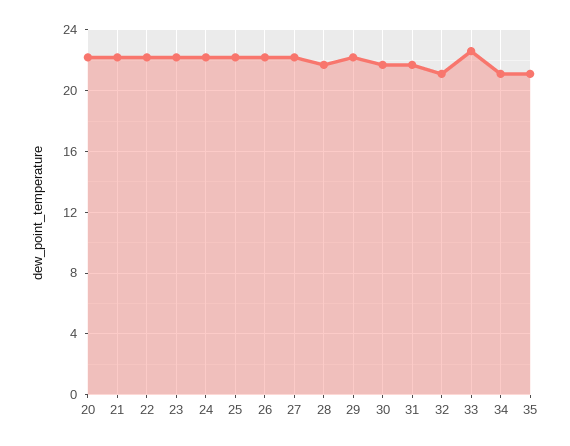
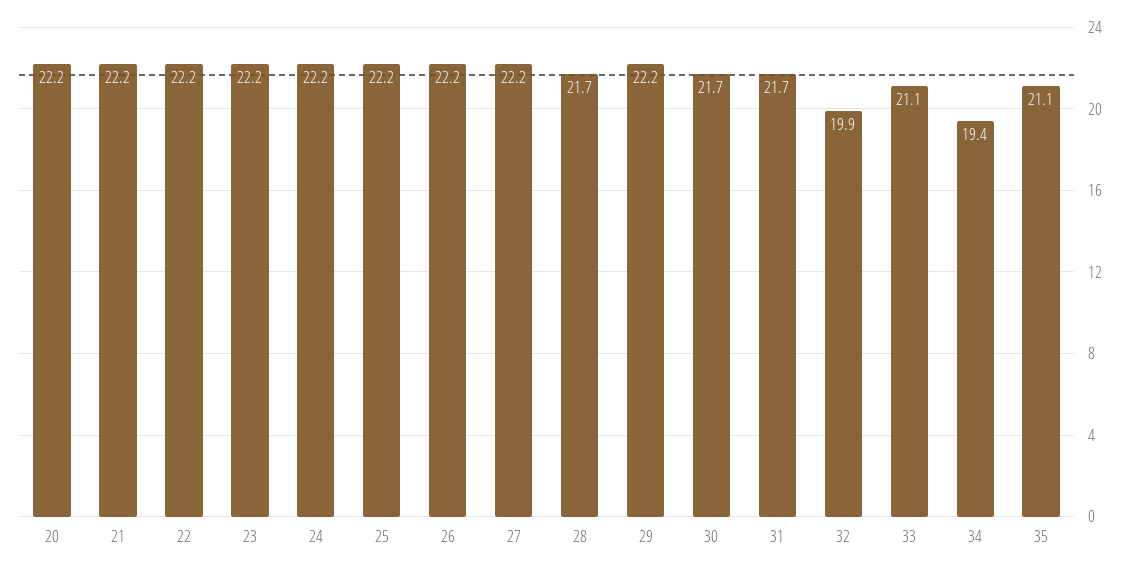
  {
    "20": 22.2,
    "21": 22.2,
    "22": 22.2,
    "23": 22.2,
    "24": 22.2,
    "25": 22.2,
    "26": 22.2,
    "27": 22.2,
    "28": 21.7,
    "29": 22.2,
    "30": 21.7,
    "31": 21.7,
-   "32": 21,
+   "32": 19.9,
-   "33": 22.5,
+   "33": 21.1,
-   "34": 21,
+   "34": 19.4,
    "35": 21.1
  }

